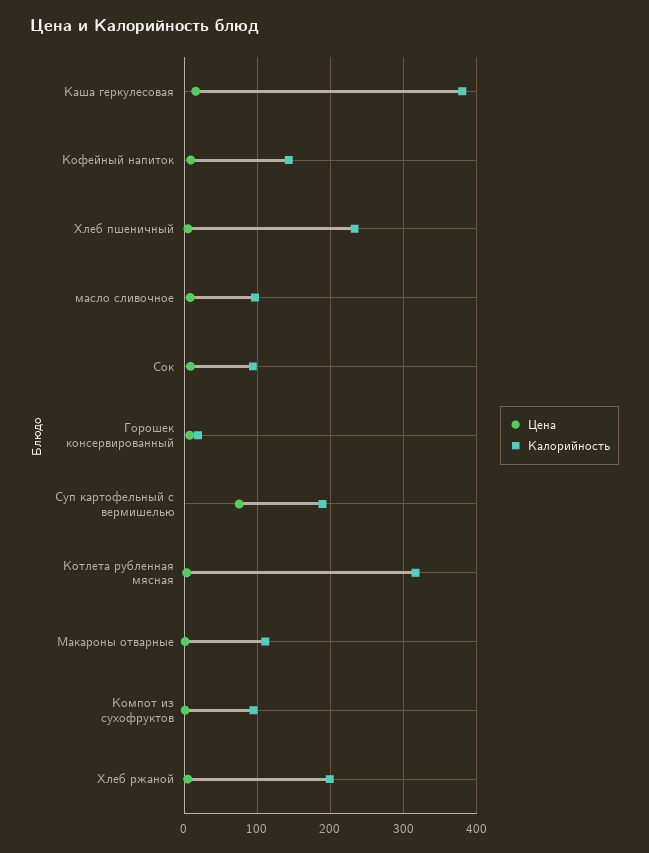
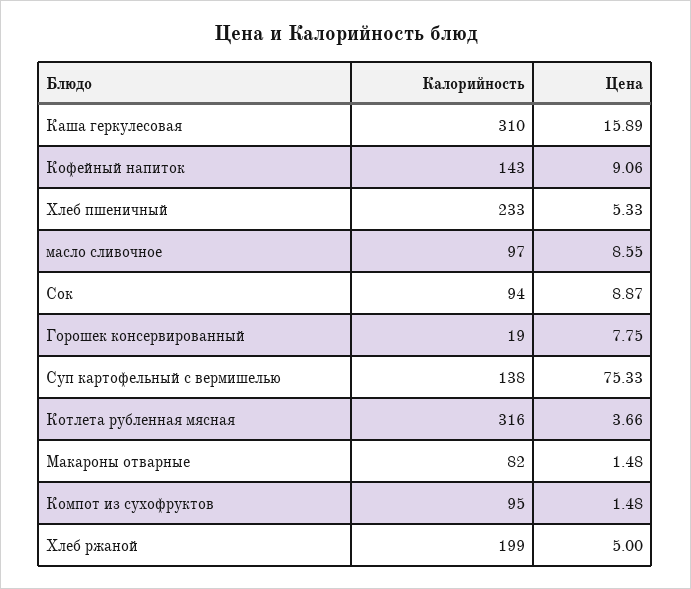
  {
    "Цена": {
      "Каша геркулесовая": 15.89,
      "Кофейный напиток": 9.06,
      "Хлеб пшеничный": 5.33,
      "масло сливочное": 8.55,
      "Сок": 8.87,
      "Горошек консервированный": 7.75,
      "Суп картофельный с вермишелью": 75.33,
      "Котлета рубленная мясная": 3.66,
      "Макароны отварные": 1.48,
      "Компот из сухофруктов": 1.48,
      "Хлеб ржаной": 5
    },
    "Калорийность": {
-     "Каша геркулесовая": 380,
+     "Каша геркулесовая": 310,
      "Кофейный напиток": 143,
      "Хлеб пшеничный": 233,
      "масло сливочное": 97,
      "Сок": 94,
      "Горошек консервированный": 19,
-     "Суп картофельный с вермишелью": 190,
+     "Суп картофельный с вермишелью": 138,
      "Котлета рубленная мясная": 316,
-     "Макароны отварные": 110,
+     "Макароны отварные": 82,
      "Компот из сухофруктов": 95,
      "Хлеб ржаной": 199
    }
  }

